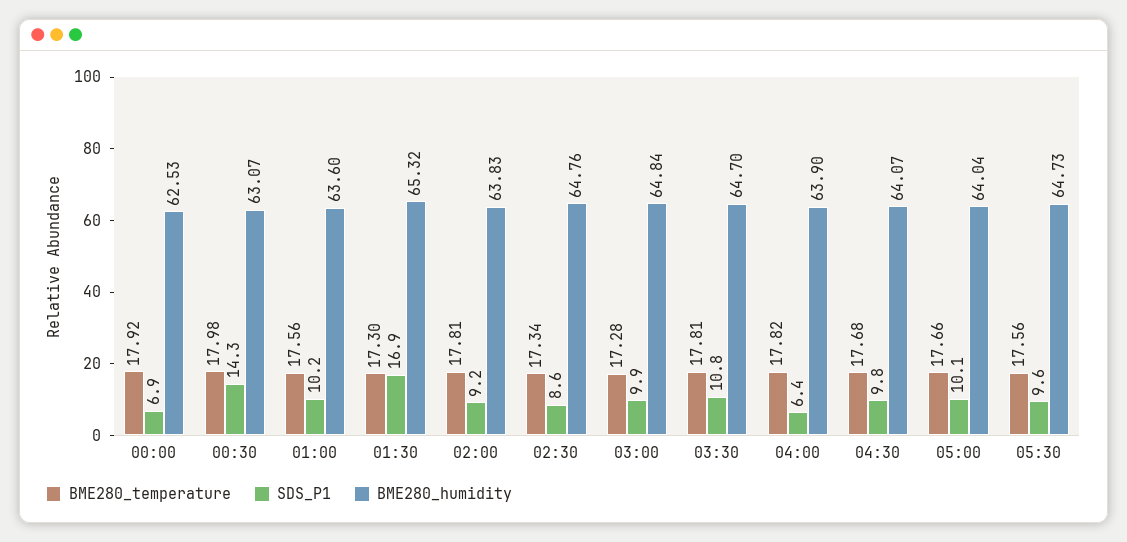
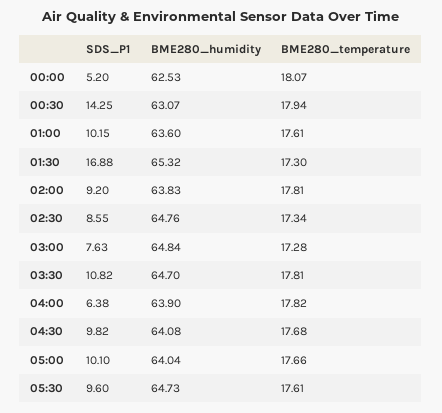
  {
    "BME280_temperature": {
-     "00:00": 17.92,
+     "00:00": 18.07,
-     "00:30": 17.98,
+     "00:30": 17.94,
-     "01:00": 17.56,
+     "01:00": 17.61,
      "01:30": 17.3,
      "02:00": 17.81,
      "02:30": 17.34,
      "03:00": 17.28,
      "03:30": 17.81,
      "04:00": 17.82,
      "04:30": 17.68,
      "05:00": 17.66,
-     "05:30": 17.56
+     "05:30": 17.61
    },
    "SDS_P1": {
-     "00:00": 6.9,
+     "00:00": 5.2,
      "00:30": 14.25,
      "01:00": 10.15,
      "01:30": 16.88,
      "02:00": 9.2,
      "02:30": 8.55,
-     "03:00": 9.9,
+     "03:00": 7.63,
      "03:30": 10.82,
      "04:00": 6.38,
      "04:30": 9.82,
      "05:00": 10.1,
      "05:30": 9.6
    },
    "BME280_humidity": {
      "00:00": 62.53,
      "00:30": 63.07,
      "01:00": 63.6,
      "01:30": 65.32,
      "02:00": 63.83,
      "02:30": 64.76,
      "03:00": 64.84,
      "03:30": 64.7,
      "04:00": 63.9,
-     "04:30": 64.07,
+     "04:30": 64.08,
      "05:00": 64.04,
      "05:30": 64.73
    }
  }

